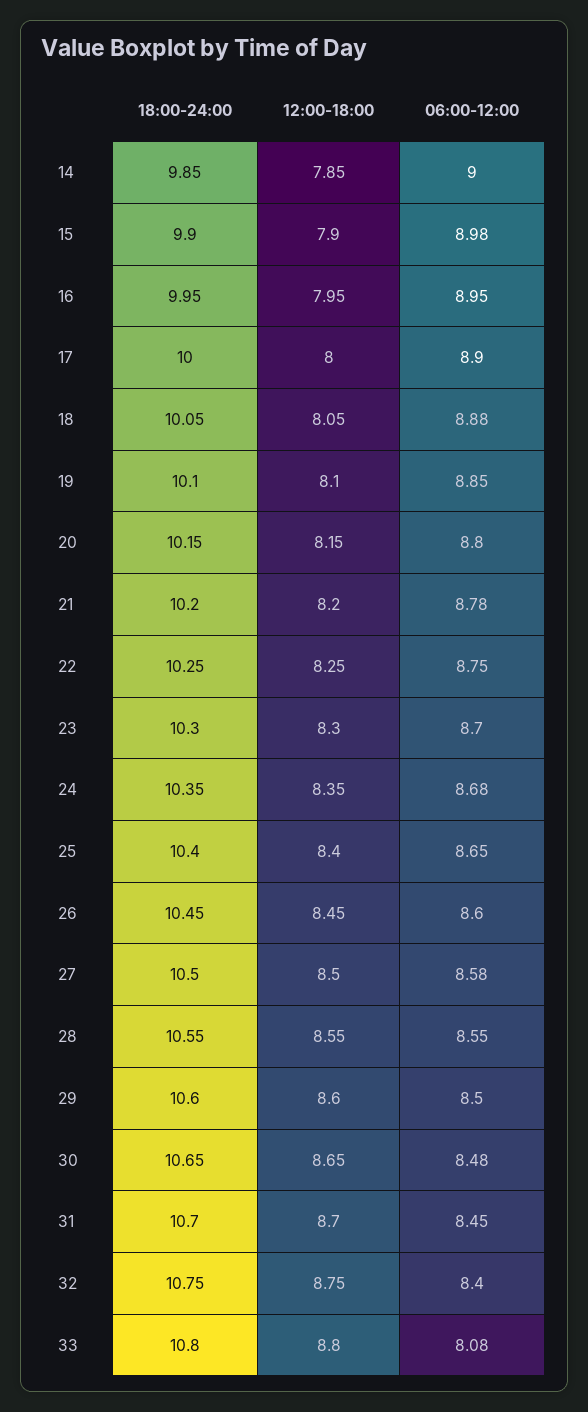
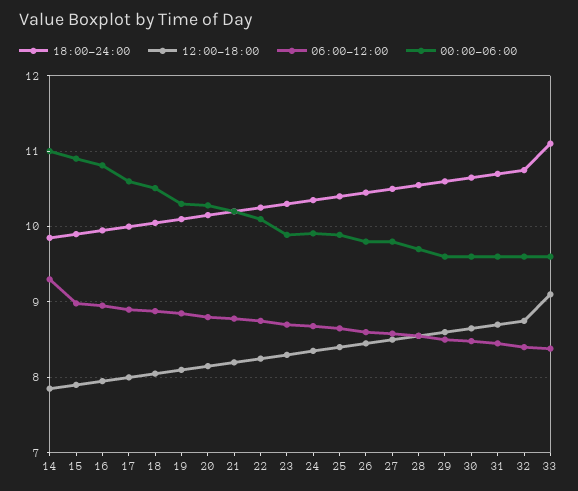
  {
    "18:00-24:00": {
      "14": 9.85,
      "15": 9.9,
      "16": 9.95,
      "17": 10,
      "18": 10.05,
      "19": 10.1,
      "20": 10.15,
      "21": 10.2,
      "22": 10.25,
      "23": 10.3,
      "24": 10.35,
      "25": 10.4,
      "26": 10.45,
      "27": 10.5,
      "28": 10.55,
      "29": 10.6,
      "30": 10.65,
      "31": 10.7,
      "32": 10.75,
-     "33": 10.8
+     "33": 11.1
    },
    "12:00-18:00": {
      "14": 7.85,
      "15": 7.9,
      "16": 7.95,
      "17": 8,
      "18": 8.05,
      "19": 8.1,
      "20": 8.15,
      "21": 8.2,
      "22": 8.25,
      "23": 8.3,
      "24": 8.35,
      "25": 8.4,
      "26": 8.45,
      "27": 8.5,
      "28": 8.55,
      "29": 8.6,
      "30": 8.65,
      "31": 8.7,
      "32": 8.75,
-     "33": 8.8
+     "33": 9.1
    },
    "06:00-12:00": {
-     "14": 9,
+     "14": 9.3,
      "15": 8.98,
      "16": 8.95,
      "17": 8.9,
      "18": 8.88,
      "19": 8.85,
      "20": 8.8,
      "21": 8.78,
      "22": 8.75,
      "23": 8.7,
      "24": 8.68,
      "25": 8.65,
      "26": 8.6,
      "27": 8.58,
      "28": 8.55,
      "29": 8.5,
      "30": 8.48,
      "31": 8.45,
      "32": 8.4,
-     "33": 8.08
+     "33": 8.4
-   }
+   },
+   "00:00-06:00": {
+     "14": 11,
+     "15": 10.9,
+     "16": 10.8,
+     "17": 10.6,
+     "18": 10.5,
+     "19": 10.3,
+     "20": 10.3,
+     "21": 10.2,
+     "22": 10.1,
+     "23": 9.9,
+     "24": 9.9,
+     "25": 9.9,
+     "26": 9.8,
+     "27": 9.8,
+     "28": 9.7,
+     "29": 9.6,
+     "30": 9.6,
+     "31": 9.6,
+     "32": 9.6,
+     "33": 9.6
+   }
  }

